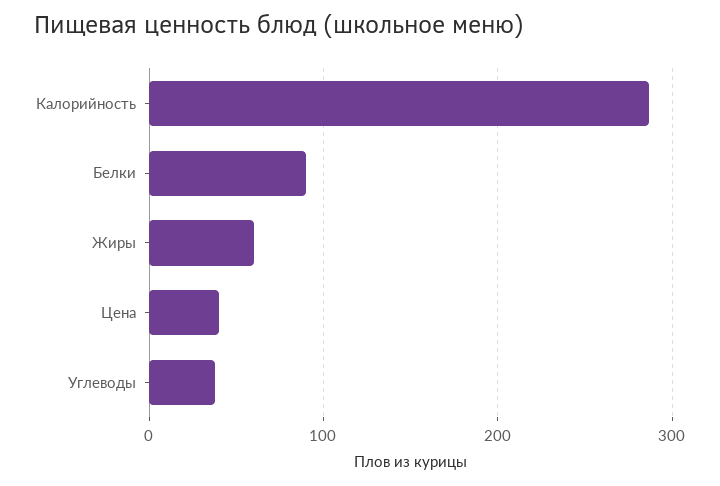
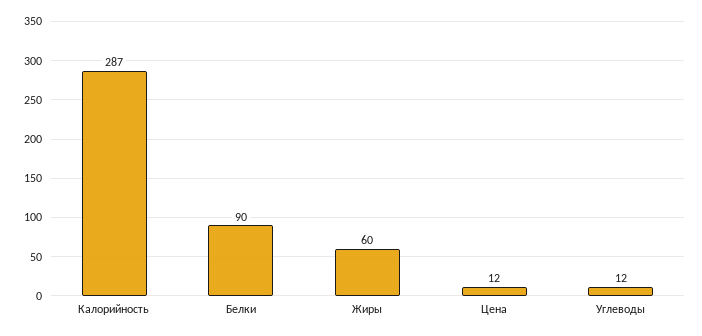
  {
    "Калорийность": 287,
    "Белки": 90,
    "Жиры": 60,
-   "Цена": 40,
+   "Цена": 12,
-   "Углеводы": 40
+   "Углеводы": 12
  }

